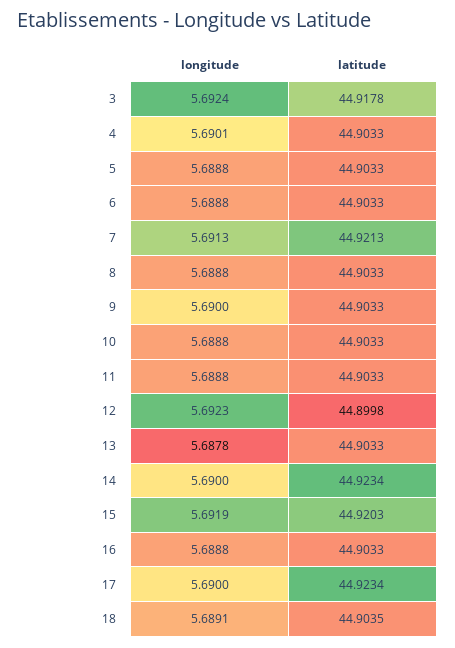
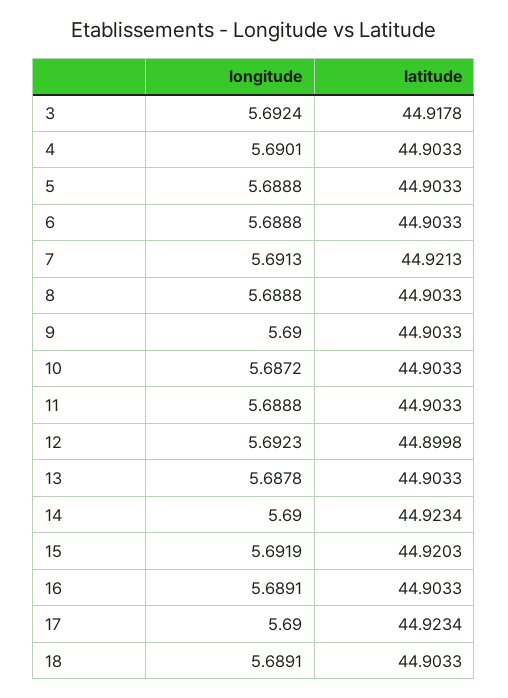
  {
    "longitude": {
      "3": 5.6924,
      "4": 5.6901,
      "5": 5.6888,
      "6": 5.6888,
      "7": 5.6913,
      "8": 5.6888,
      "9": 5.69,
-     "10": 5.6888,
+     "10": 5.6872,
      "11": 5.6888,
      "12": 5.6923,
      "13": 5.6878,
      "14": 5.69,
      "15": 5.6919,
-     "16": 5.6888,
+     "16": 5.6891,
      "17": 5.69,
      "18": 5.6891
    },
    "latitude": {
      "3": 44.9178,
      "4": 44.9033,
      "5": 44.9033,
      "6": 44.9033,
      "7": 44.9213,
      "8": 44.9033,
      "9": 44.9033,
      "10": 44.9033,
      "11": 44.9033,
      "12": 44.8998,
      "13": 44.9033,
      "14": 44.9234,
      "15": 44.9203,
      "16": 44.9033,
      "17": 44.9234,
-     "18": 44.9035
+     "18": 44.9033
    }
  }

